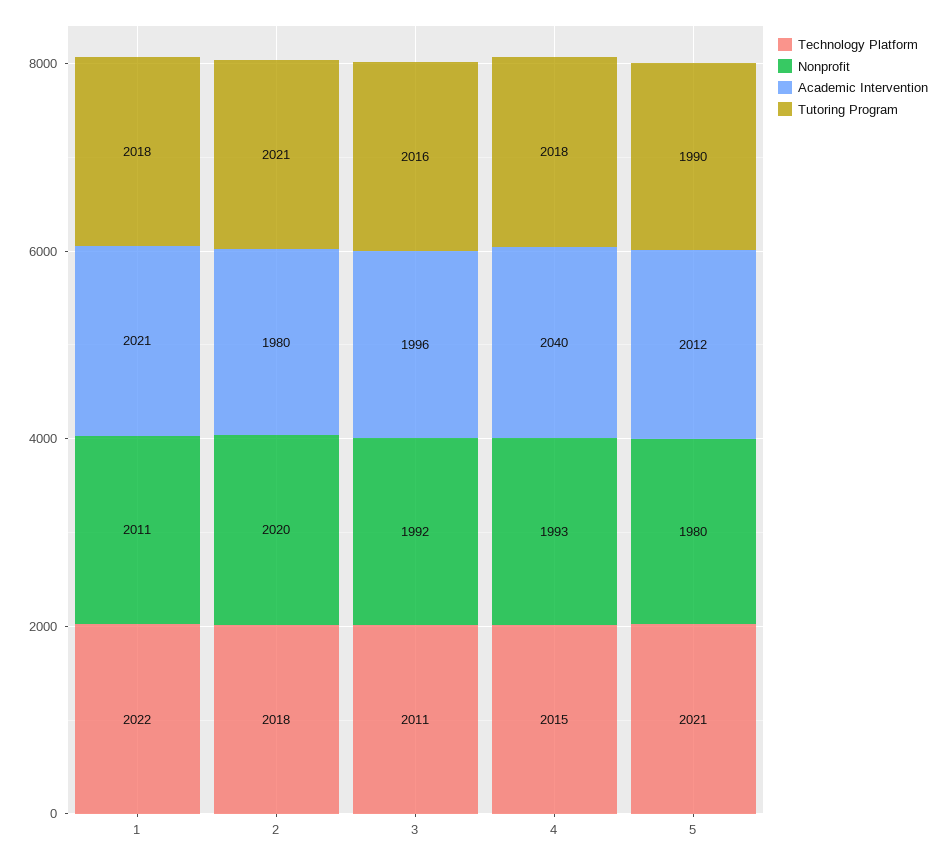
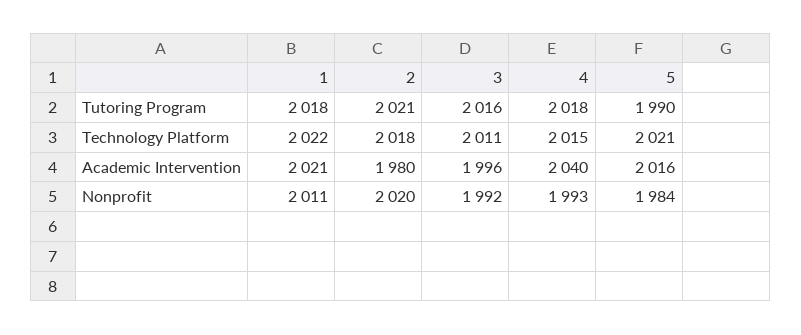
  {
    "Technology Platform": {
      "1": 2022,
      "2": 2018,
      "3": 2011,
      "4": 2015,
      "5": 2021
    },
    "Nonprofit": {
      "1": 2011,
      "2": 2020,
      "3": 1992,
      "4": 1993,
-     "5": 1980
+     "5": 1984
    },
    "Academic Intervention": {
      "1": 2021,
      "2": 1980,
      "3": 1996,
      "4": 2040,
-     "5": 2012
+     "5": 2016
    },
    "Tutoring Program": {
      "1": 2018,
      "2": 2021,
      "3": 2016,
      "4": 2018,
      "5": 1990
    }
  }

